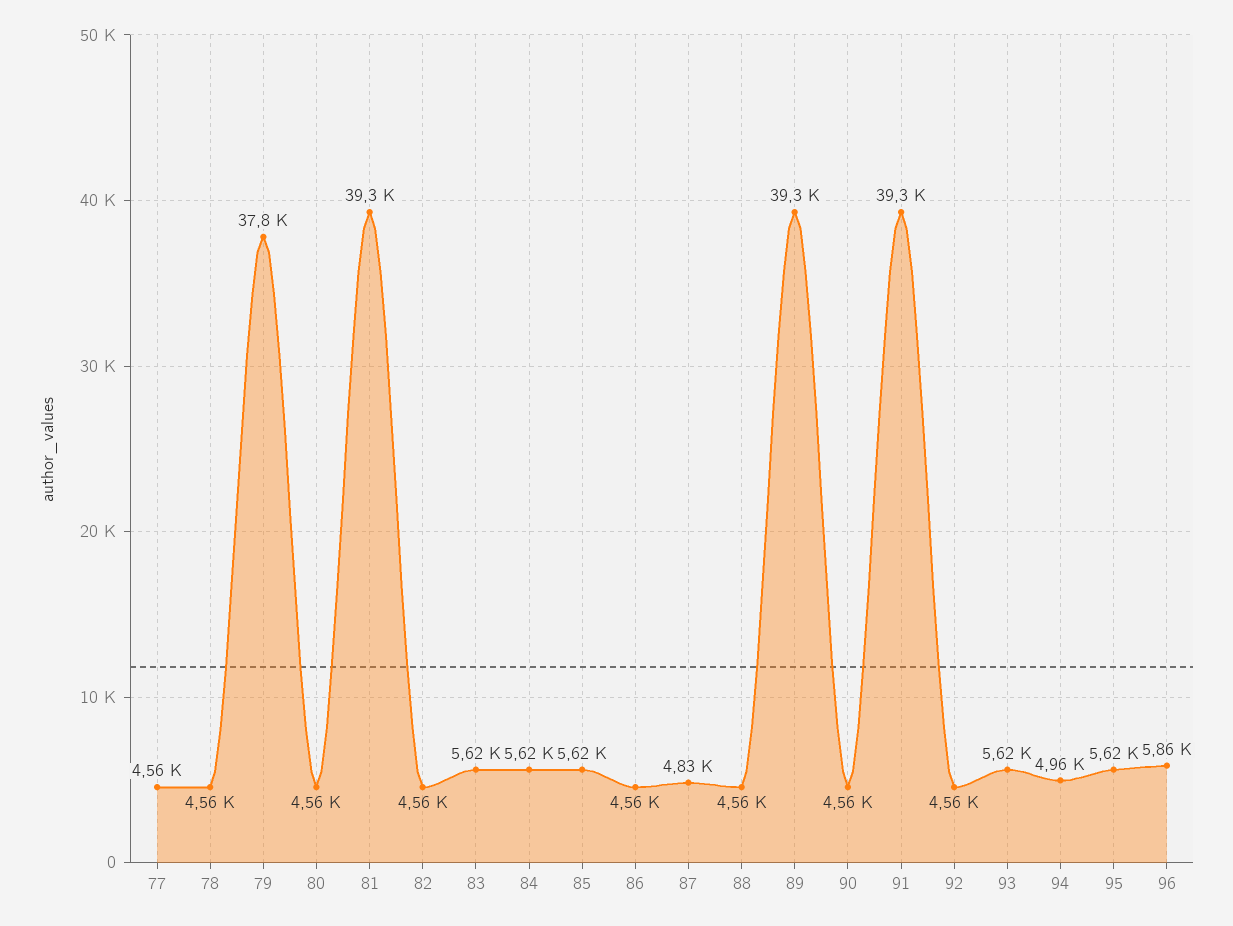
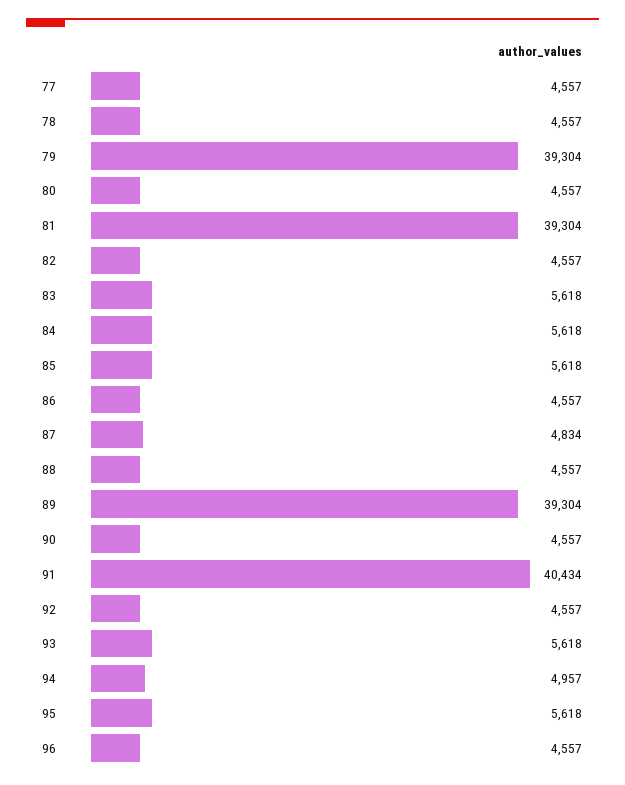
  {
    "77": 4557,
    "78": 4557,
-   "79": 37800,
+   "79": 39304,
    "80": 4557,
    "81": 39304,
    "82": 4557,
    "83": 5618,
    "84": 5618,
    "85": 5618,
    "86": 4557,
    "87": 4834,
    "88": 4557,
    "89": 39304,
    "90": 4557,
-   "91": 39300,
+   "91": 40434,
    "92": 4557,
    "93": 5618,
    "94": 4957,
    "95": 5618,
-   "96": 5860
+   "96": 4557
  }

